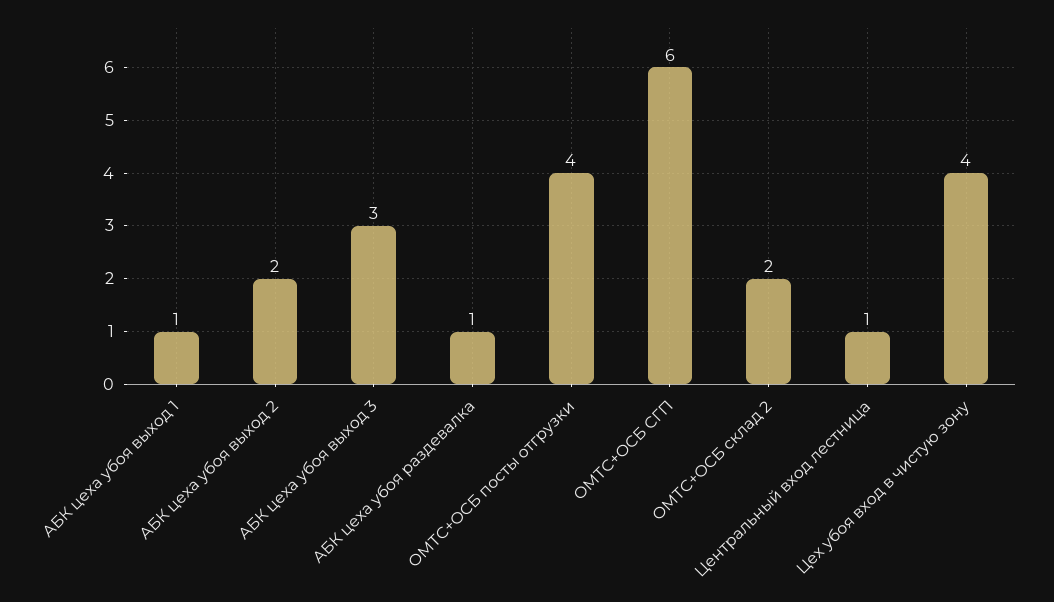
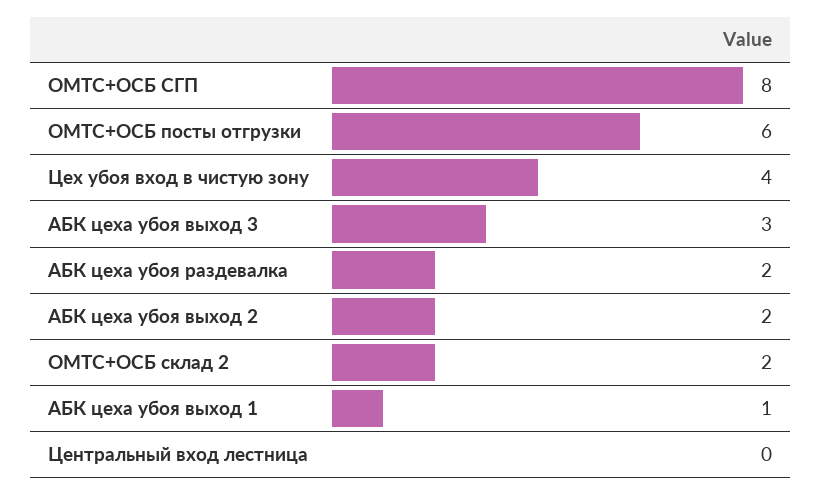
  {
    "АБК цеха убоя выход 1": 1,
    "АБК цеха убоя выход 2": 2,
    "АБК цеха убоя выход 3": 3,
-   "АБК цеха убоя раздевалка": 1,
+   "АБК цеха убоя раздевалка": 2,
-   "ОМТС+ОСБ посты отгрузки": 4,
+   "ОМТС+ОСБ посты отгрузки": 6,
-   "ОМТС+ОСБ СГП": 6,
+   "ОМТС+ОСБ СГП": 8,
    "ОМТС+ОСБ склад 2": 2,
-   "Центральный вход лестница": 1,
+   "Центральный вход лестница": 0,
    "Цех убоя вход в чистую зону": 4
  }

